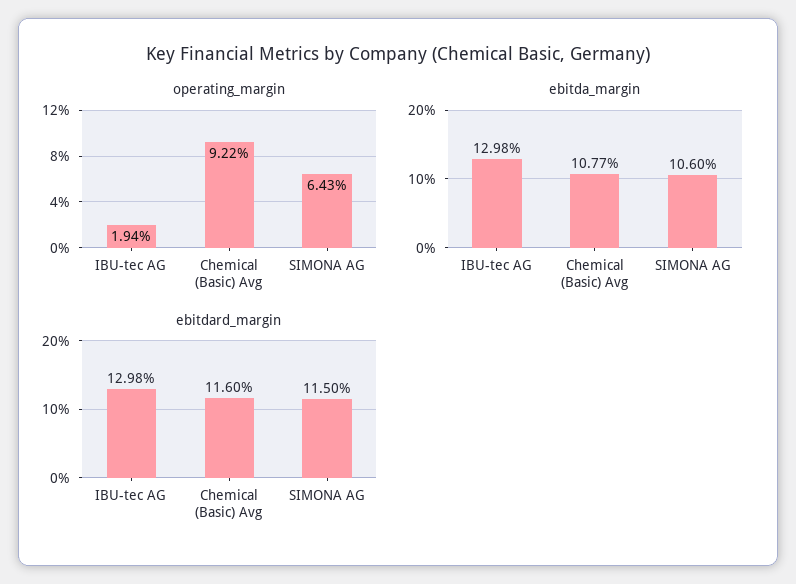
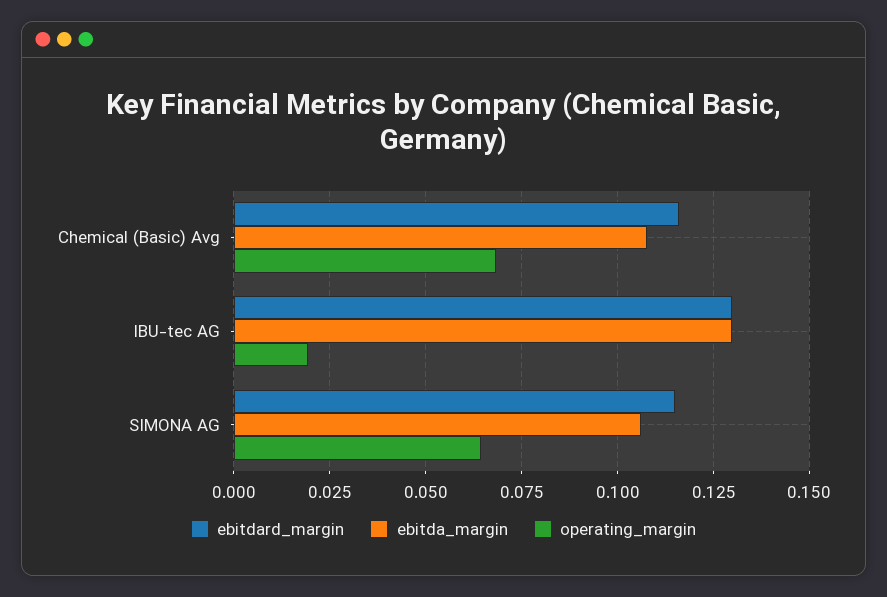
  {
    "operating_margin": {
      "IBU-tec AG": 0.0194,
-     "Chemical (Basic) Avg": 0.0922,
+     "Chemical (Basic) Avg": 0.0675,
      "SIMONA AG": 0.0643
    },
    "ebitda_margin": {
      "IBU-tec AG": 0.1298,
      "Chemical (Basic) Avg": 0.1077,
      "SIMONA AG": 0.106
    },
    "ebitdard_margin": {
      "IBU-tec AG": 0.1298,
      "Chemical (Basic) Avg": 0.116,
      "SIMONA AG": 0.115
    }
  }

